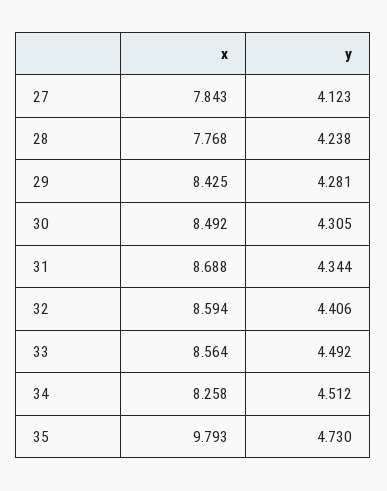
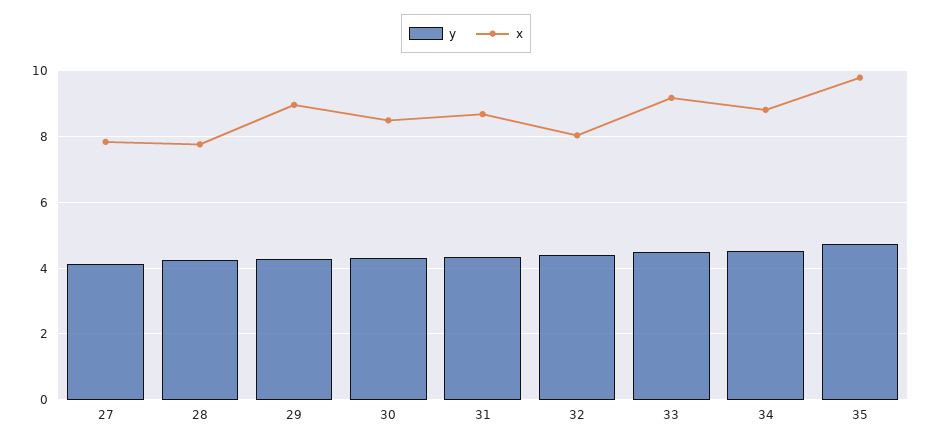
  {
    "x": {
      "27": 7.843,
      "28": 7.768,
-     "29": 8.425,
+     "29": 9,
      "30": 8.492,
      "31": 8.688,
-     "32": 8.594,
+     "32": 8,
-     "33": 8.564,
+     "33": 9.2,
-     "34": 8.258,
+     "34": 8.8,
      "35": 9.793
    },
    "y": {
      "27": 4.123,
      "28": 4.238,
      "29": 4.281,
      "30": 4.305,
      "31": 4.344,
      "32": 4.406,
      "33": 4.492,
      "34": 4.512,
      "35": 4.73
    }
  }

